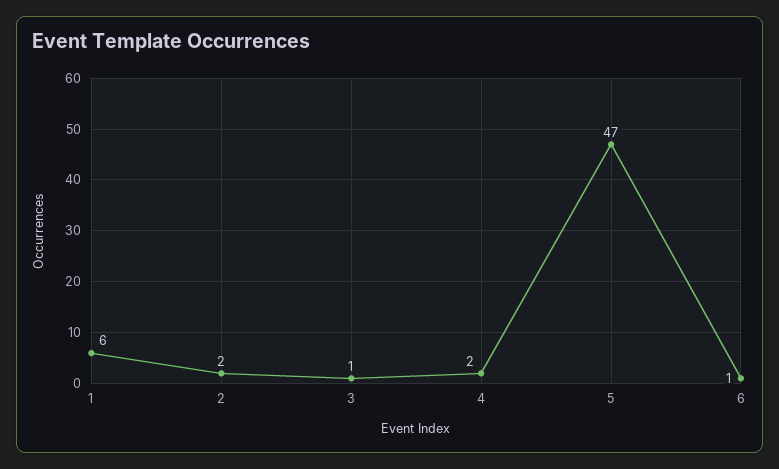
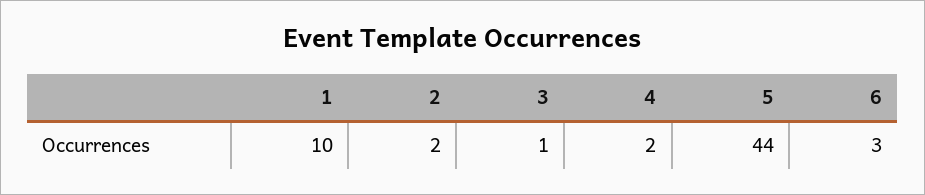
  {
-   "1": 6,
+   "1": 10,
    "2": 2,
    "3": 1,
    "4": 2,
-   "5": 47,
+   "5": 44,
-   "6": 1
+   "6": 3
  }

